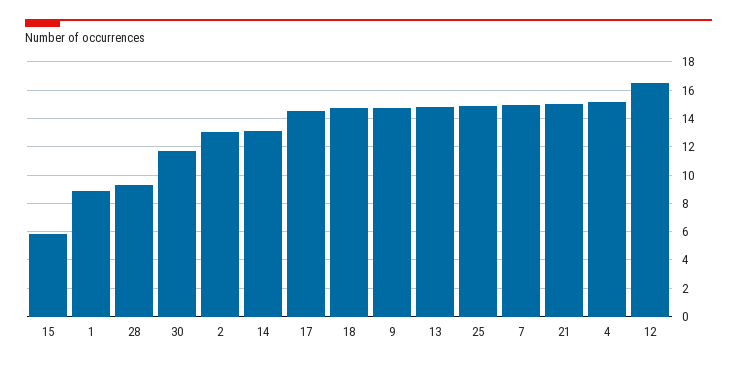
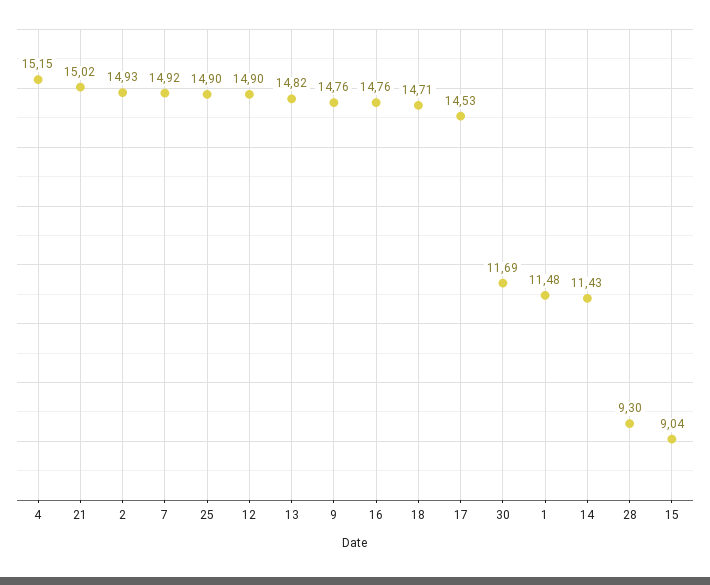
  {
-   "15": 6,
+   "15": 9.04,
-   "1": 9,
+   "1": 11.48,
    "28": 9.3,
    "30": 11.69,
-   "2": 13,
+   "2": 14.93,
-   "14": 13,
+   "14": 11.43,
    "17": 14.53,
    "18": 14.71,
    "9": 14.76,
    "13": 14.82,
    "25": 14.9,
    "7": 14.92,
    "21": 15.02,
    "4": 15.15,
-   "12": 16.5
+   "12": 14.9,
+   "16": 14.76
  }

